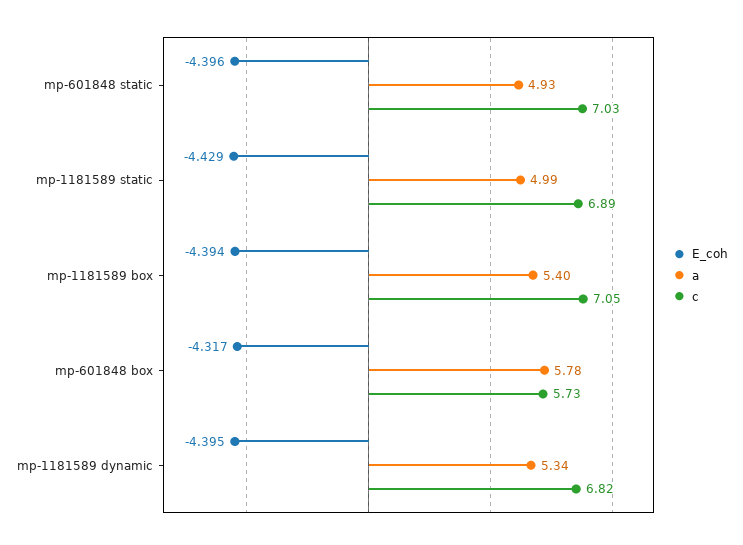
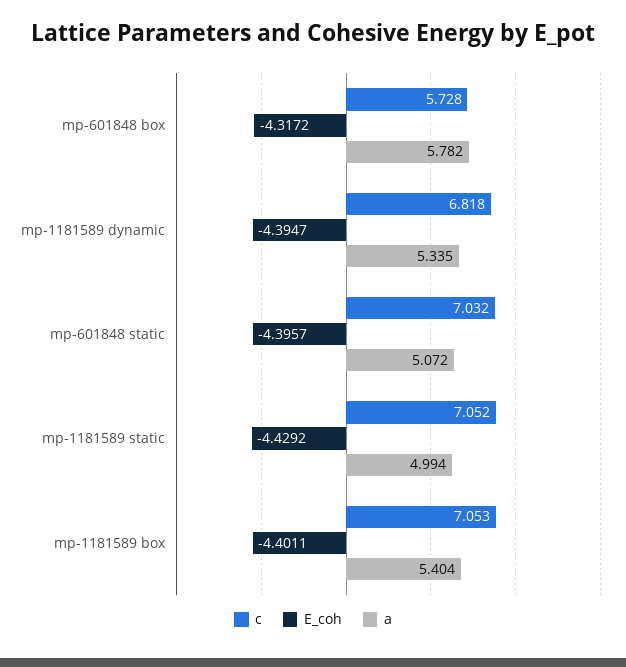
  {
    "E_coh": {
      "mp-601848 static": -4.3957,
      "mp-1181589 static": -4.4292,
-     "mp-1181589 box": -4.394,
+     "mp-1181589 box": -4.4011,
      "mp-601848 box": -4.3172,
      "mp-1181589 dynamic": -4.3947
    },
    "a": {
-     "mp-601848 static": 4.93,
+     "mp-601848 static": 5.072,
      "mp-1181589 static": 4.994,
      "mp-1181589 box": 5.404,
      "mp-601848 box": 5.782,
      "mp-1181589 dynamic": 5.335
    },
    "c": {
      "mp-601848 static": 7.032,
-     "mp-1181589 static": 6.89,
+     "mp-1181589 static": 7.052,
      "mp-1181589 box": 7.053,
      "mp-601848 box": 5.728,
      "mp-1181589 dynamic": 6.818
    }
  }

